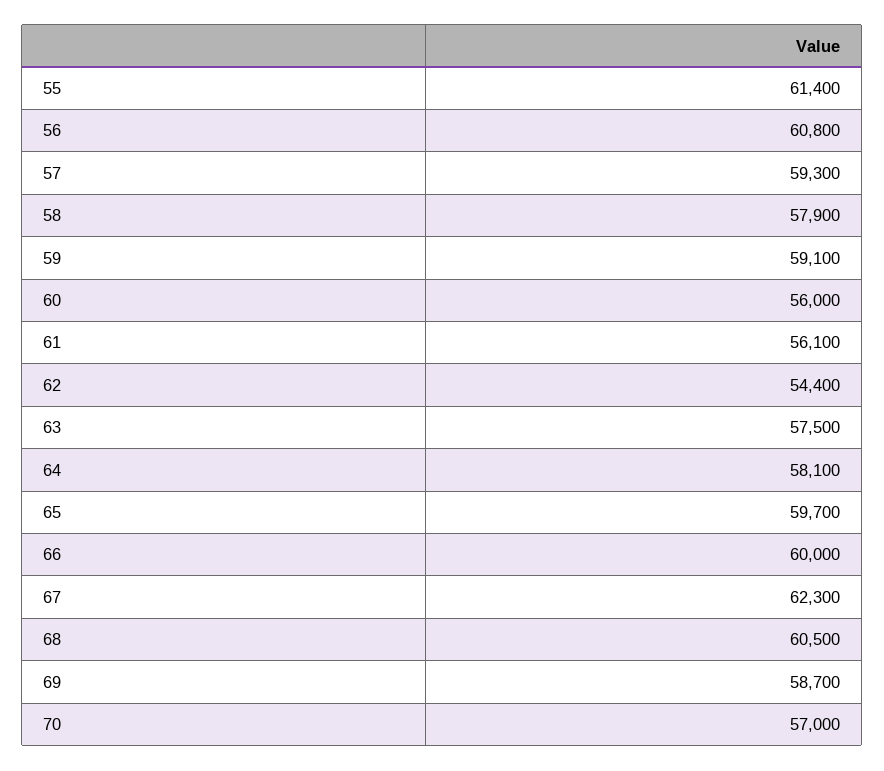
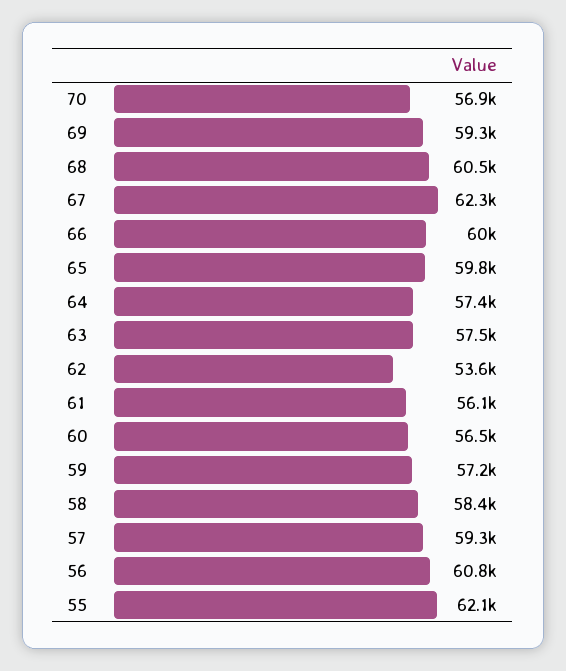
  {
-   "55": 61400,
+   "55": 62100,
    "56": 60800,
    "57": 59300,
-   "58": 57900,
+   "58": 58400,
-   "59": 59100,
+   "59": 57200,
-   "60": 56000,
+   "60": 56500,
    "61": 56100,
-   "62": 54400,
+   "62": 53600,
    "63": 57500,
-   "64": 58100,
+   "64": 57400,
-   "65": 59700,
+   "65": 59800,
    "66": 60000,
    "67": 62300,
    "68": 60500,
-   "69": 58700,
+   "69": 59300,
-   "70": 57000
+   "70": 56900
  }

